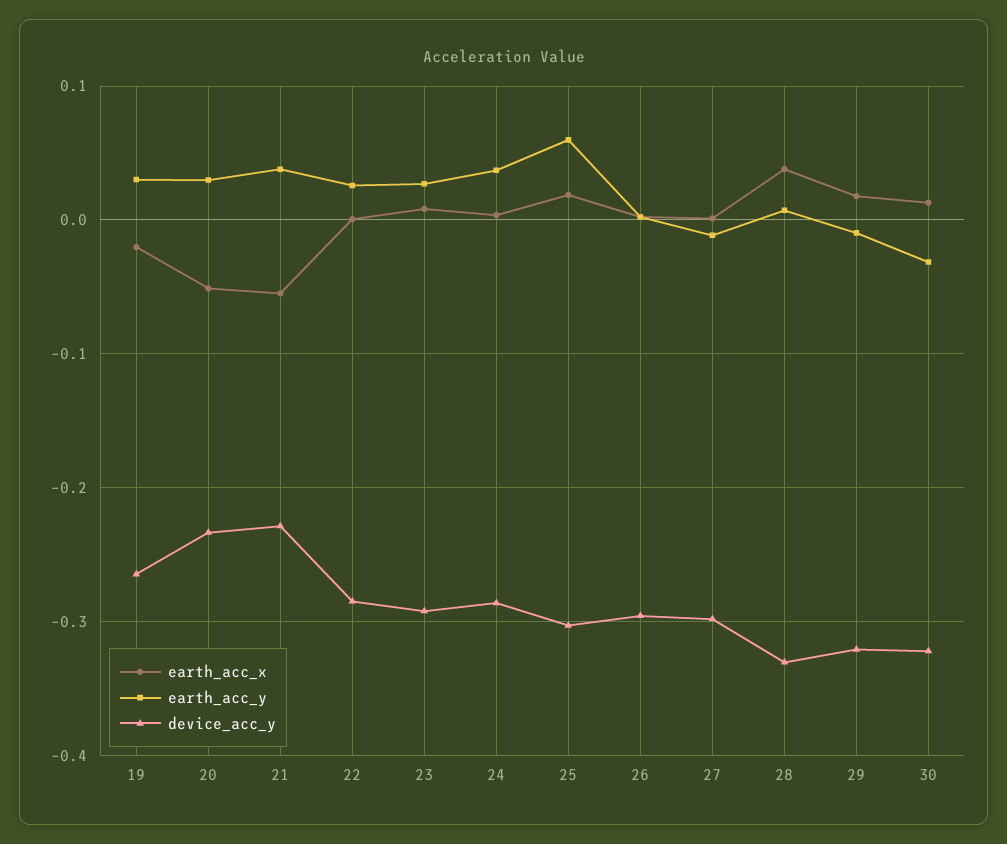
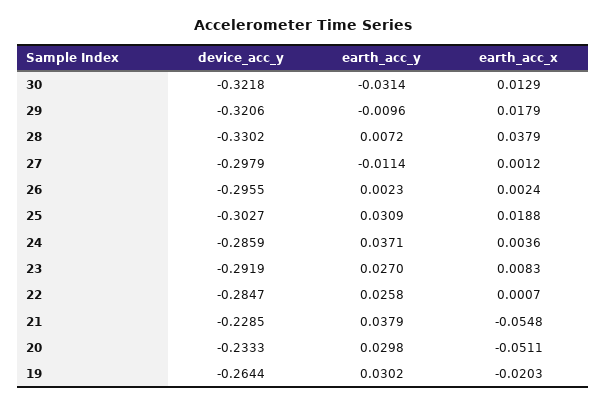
  {
    "earth_acc_x": {
      "19": -0.0203,
      "20": -0.0511,
      "21": -0.0548,
      "22": 0.0007,
      "23": 0.0083,
      "24": 0.0036,
      "25": 0.0188,
      "26": 0.0024,
      "27": 0.0012,
      "28": 0.0379,
      "29": 0.0179,
      "30": 0.0129
    },
    "earth_acc_y": {
      "19": 0.0302,
      "20": 0.0298,
      "21": 0.0379,
      "22": 0.0258,
      "23": 0.027,
      "24": 0.0371,
-     "25": 0.06,
+     "25": 0.0309,
      "26": 0.0023,
      "27": -0.0114,
      "28": 0.0072,
      "29": -0.0096,
      "30": -0.0314
    },
    "device_acc_y": {
      "19": -0.2644,
      "20": -0.2333,
      "21": -0.2285,
      "22": -0.2847,
      "23": -0.2919,
      "24": -0.2859,
      "25": -0.3027,
      "26": -0.2955,
      "27": -0.2979,
      "28": -0.3302,
      "29": -0.3206,
      "30": -0.3218
    }
  }

